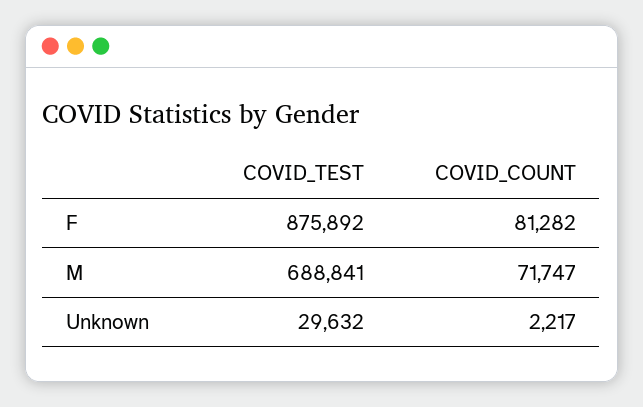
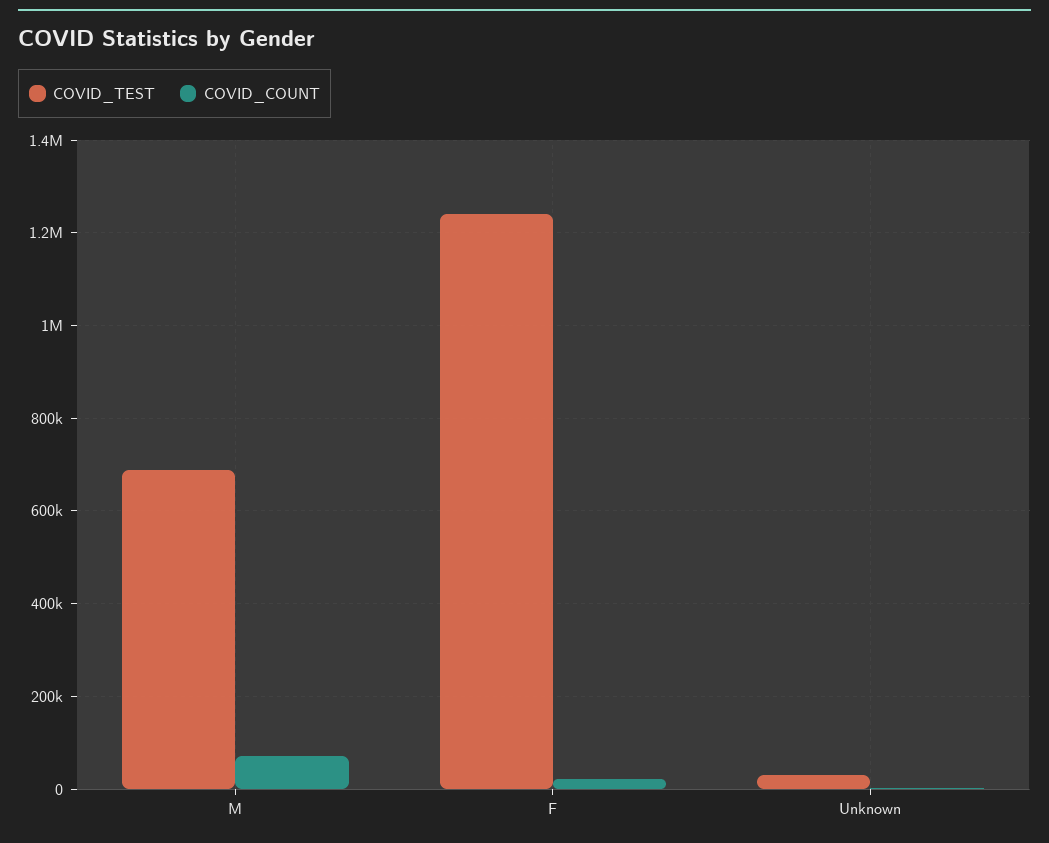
  {
    "COVID_TEST": {
-     "F": 875892,
+     "F": 1240000,
      "M": 688841,
      "Unknown": 29632
    },
    "COVID_COUNT": {
-     "F": 81282,
+     "F": 20000,
      "M": 71747,
      "Unknown": 2217
    }
  }

